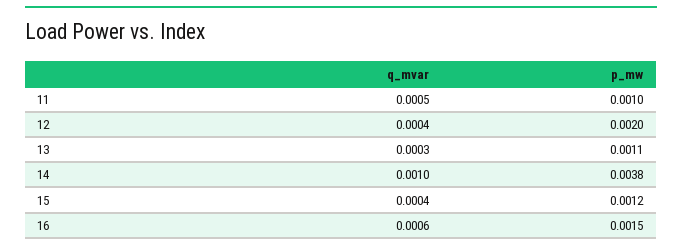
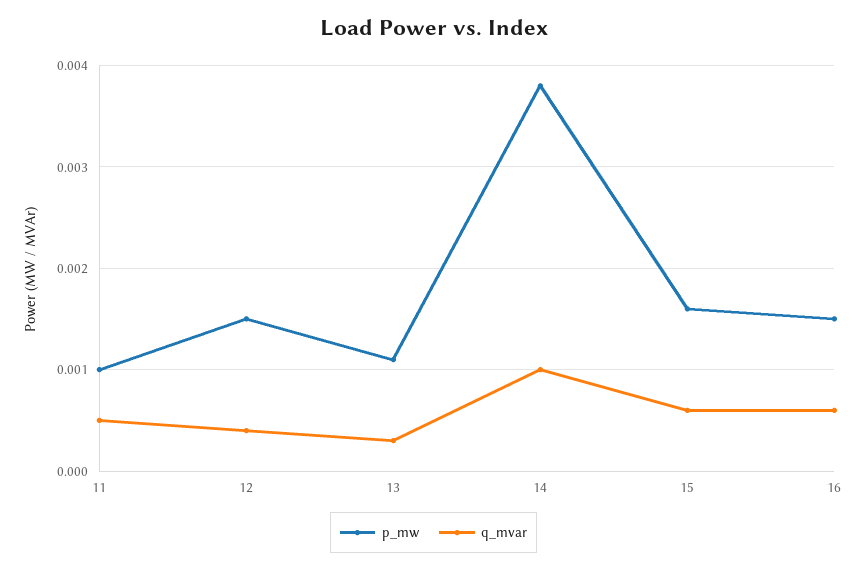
  {
    "q_mvar": {
      "11": 0.0005,
      "12": 0.0004,
      "13": 0.0003,
      "14": 0.001,
-     "15": 0.0004,
+     "15": 0.0006,
      "16": 0.0006
    },
    "p_mw": {
      "11": 0.001,
-     "12": 0.002,
+     "12": 0.0015,
      "13": 0.0011,
      "14": 0.0038,
-     "15": 0.0012,
+     "15": 0.0016,
      "16": 0.0015
    }
  }

